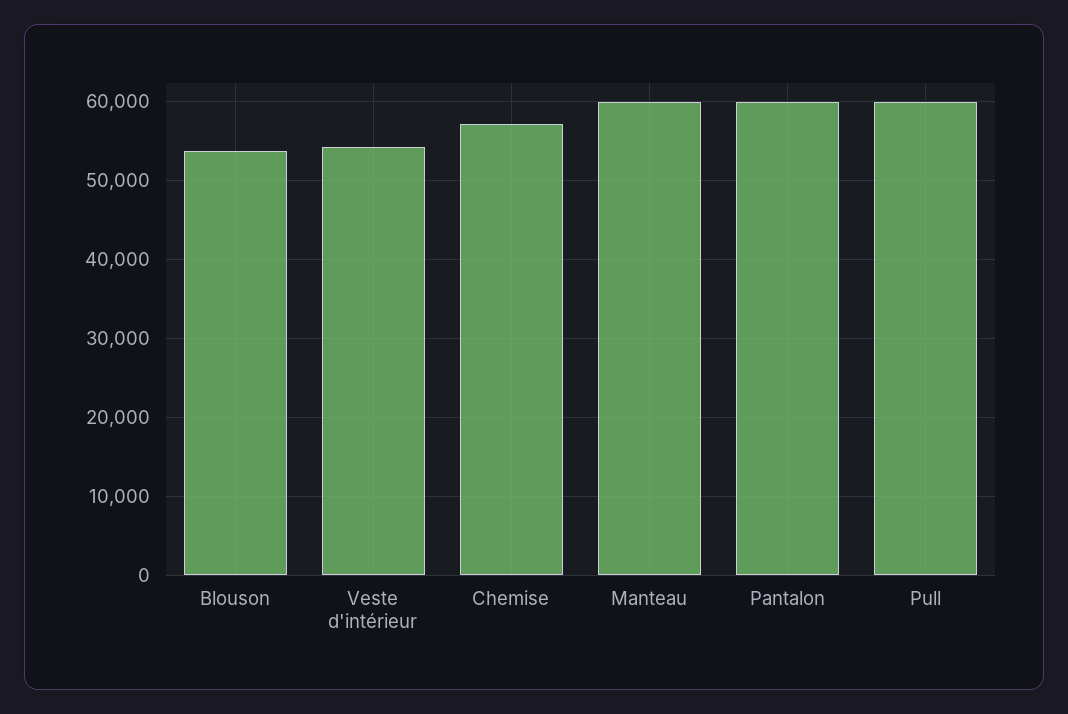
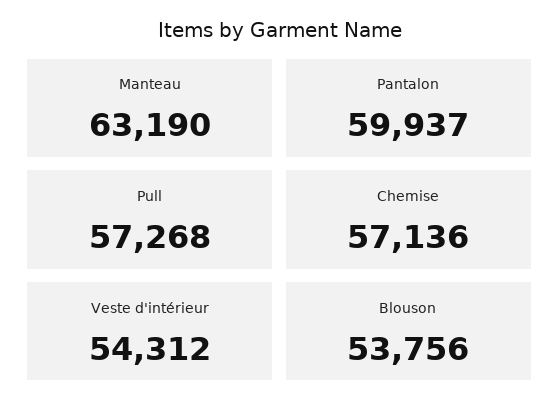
  {
    "Blouson": 53756,
    "Veste d'intérieur": 54312,
    "Chemise": 57136,
-   "Manteau": 60000,
+   "Manteau": 63190,
    "Pantalon": 59937,
-   "Pull": 60000
+   "Pull": 57268
  }

